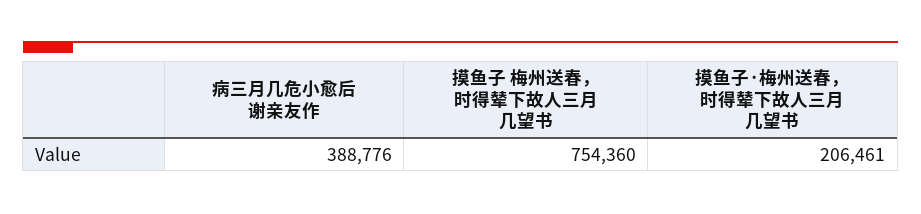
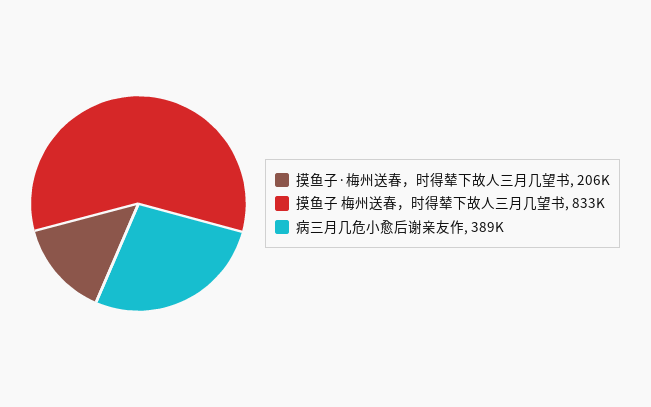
  {
    "病三月几危小愈后谢亲友作": 388776,
-   "摸鱼子 梅州送春，时得辇下故人三月几望书": 754360,
+   "摸鱼子 梅州送春，时得辇下故人三月几望书": 833000,
    "摸鱼子·梅州送春，时得辇下故人三月几望书": 206461
  }

